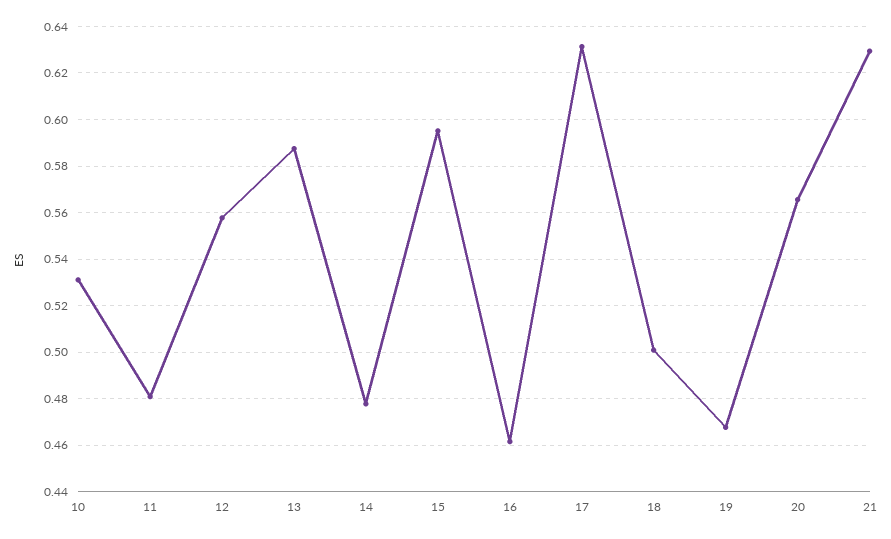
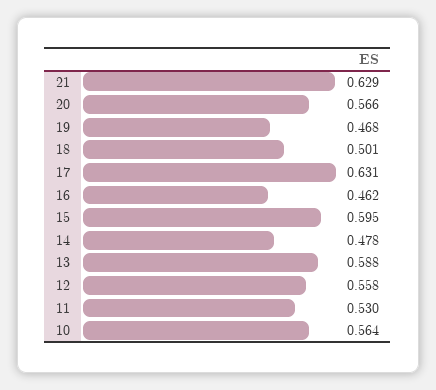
  {
-   "10": 0.53,
+   "10": 0.564,
-   "11": 0.48,
+   "11": 0.53,
    "12": 0.558,
    "13": 0.588,
    "14": 0.478,
    "15": 0.595,
    "16": 0.462,
    "17": 0.631,
    "18": 0.501,
    "19": 0.468,
    "20": 0.566,
    "21": 0.629
  }

